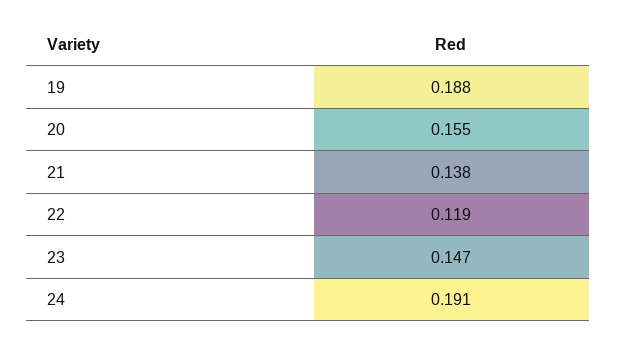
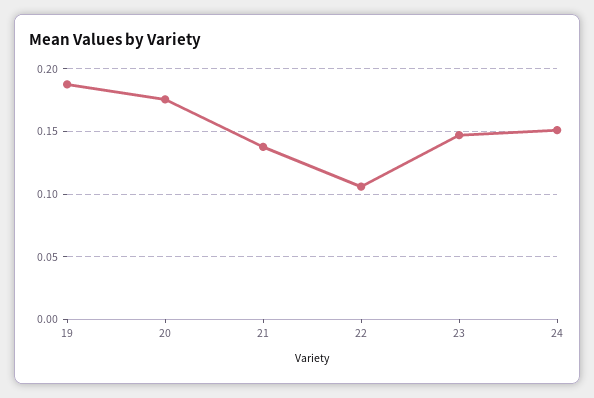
  {
    "19": 0.188,
-   "20": 0.155,
+   "20": 0.175,
    "21": 0.138,
-   "22": 0.119,
+   "22": 0.105,
    "23": 0.147,
-   "24": 0.191
+   "24": 0.15
  }

